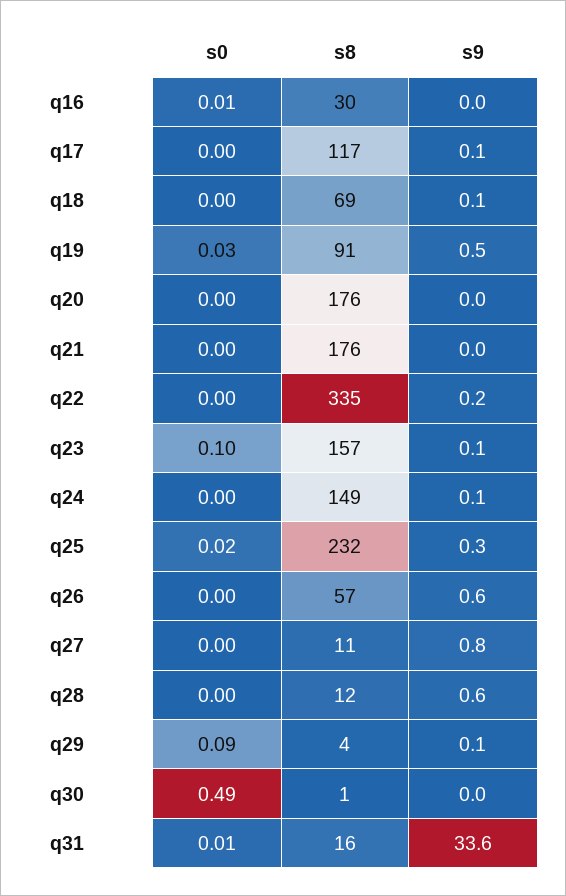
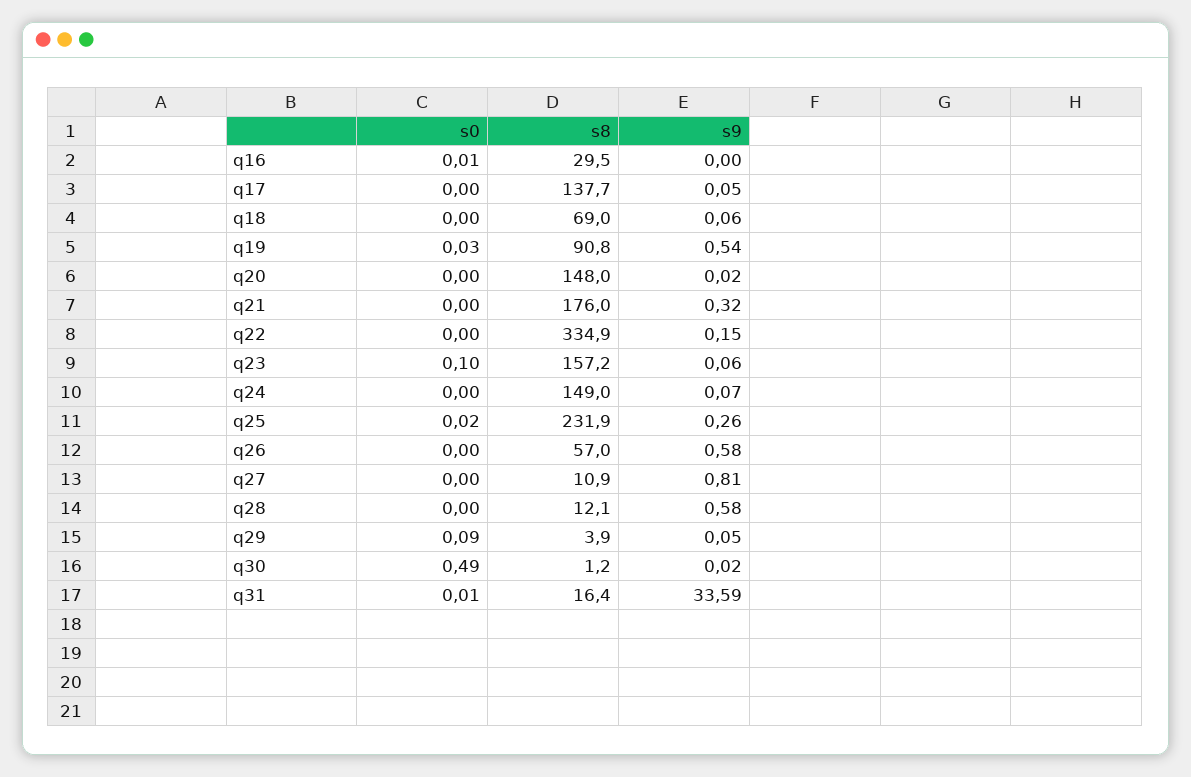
  {
    "s0": {
      "q16": 0.01,
      "q17": 0,
      "q18": 0,
      "q19": 0.03,
      "q20": 0,
      "q21": 0,
      "q22": 0,
      "q23": 0.1,
      "q24": 0,
      "q25": 0.02,
      "q26": 0,
      "q27": 0,
      "q28": 0,
      "q29": 0.09,
      "q30": 0.49,
      "q31": 0.01
    },
    "s8": {
      "q16": 29.5,
-     "q17": 117,
+     "q17": 137.7,
      "q18": 69,
      "q19": 90.8,
-     "q20": 176,
+     "q20": 148,
      "q21": 176,
      "q22": 334.9,
      "q23": 157.2,
      "q24": 149,
      "q25": 231.9,
      "q26": 57,
      "q27": 10.9,
      "q28": 12.1,
      "q29": 3.9,
      "q30": 1.2,
      "q31": 16.4
    },
    "s9": {
      "q16": 0,
      "q17": 0.05,
      "q18": 0.06,
      "q19": 0.54,
      "q20": 0.02,
-     "q21": 0,
+     "q21": 0.32,
      "q22": 0.15,
      "q23": 0.06,
      "q24": 0.07,
      "q25": 0.26,
      "q26": 0.58,
      "q27": 0.81,
      "q28": 0.58,
      "q29": 0.05,
      "q30": 0.02,
      "q31": 33.59
    }
  }

